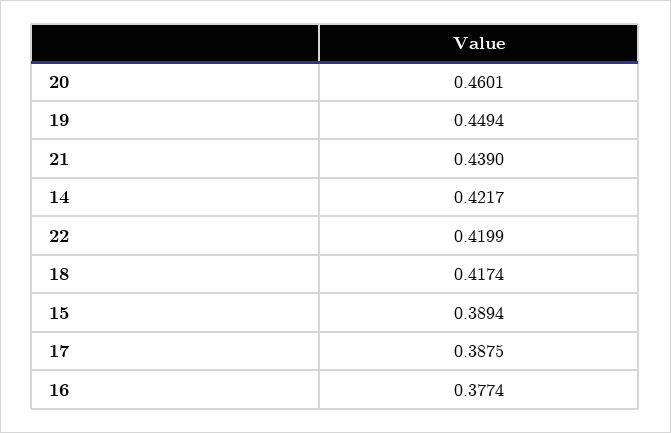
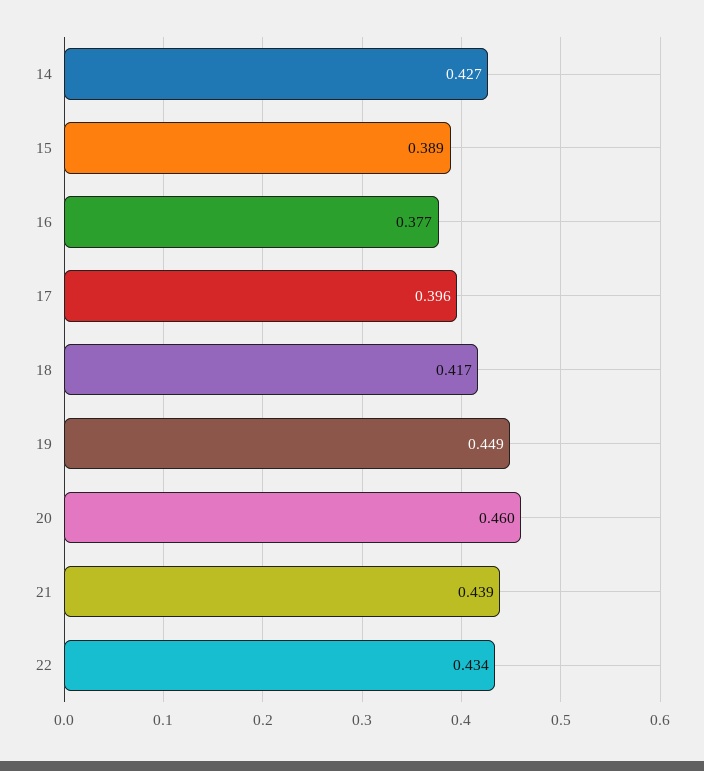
  {
    "20": 0.4601,
    "19": 0.4494,
    "21": 0.439,
-   "14": 0.4217,
+   "14": 0.427,
-   "22": 0.4199,
+   "22": 0.434,
    "18": 0.4174,
    "15": 0.3894,
-   "17": 0.3875,
+   "17": 0.396,
    "16": 0.3774
  }

